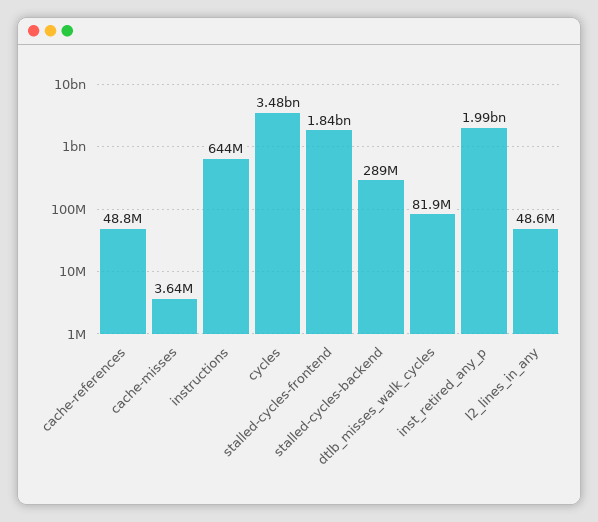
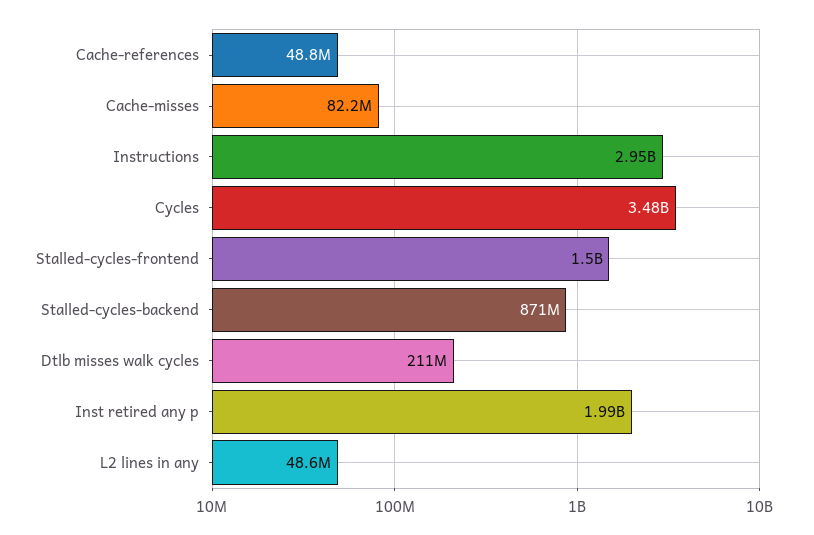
  {
    "cache-references": 48800000,
-   "cache-misses": 3640000,
+   "cache-misses": 82200000,
-   "instructions": 644000000,
+   "instructions": 2950000000,
    "cycles": 3480000000,
-   "stalled-cycles-frontend": 1840000000,
+   "stalled-cycles-frontend": 1500000000,
-   "stalled-cycles-backend": 289000000,
+   "stalled-cycles-backend": 871000000,
-   "dtlb_misses_walk_cycles": 81900000,
+   "dtlb_misses_walk_cycles": 211000000,
    "inst_retired_any_p": 1990000000,
    "l2_lines_in_any": 48600000
  }

